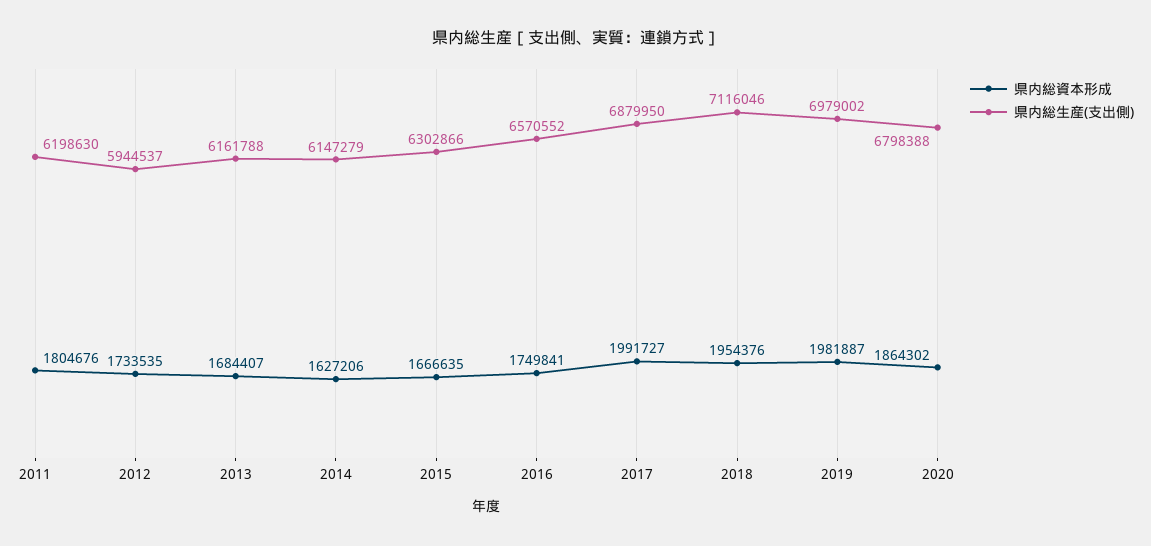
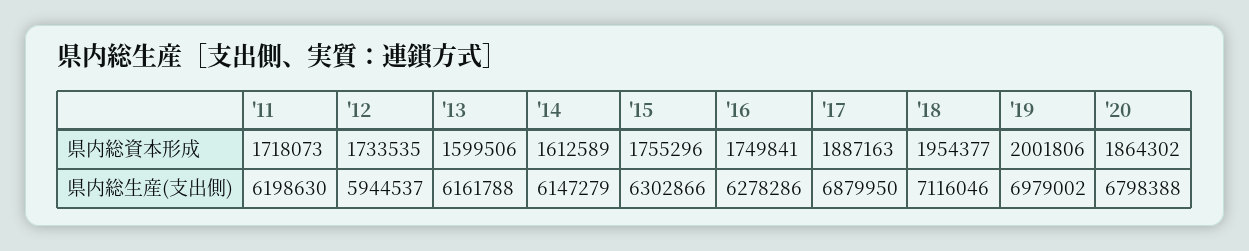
  {
    "県内総資本形成": {
-     "2011": 1804676,
+     "2011": 1718073,
      "2012": 1733535,
-     "2013": 1684407,
+     "2013": 1599506,
-     "2014": 1627206,
+     "2014": 1612589,
-     "2015": 1666635,
+     "2015": 1755296,
      "2016": 1749841,
-     "2017": 1991727,
+     "2017": 1887163,
-     "2018": 1954376,
+     "2018": 1954377,
-     "2019": 1981887,
+     "2019": 2001806,
      "2020": 1864302
    },
    "県内総生産(支出側)": {
      "2011": 6198630,
      "2012": 5944537,
      "2013": 6161788,
      "2014": 6147279,
      "2015": 6302866,
-     "2016": 6570552,
+     "2016": 6278286,
      "2017": 6879950,
      "2018": 7116046,
      "2019": 6979002,
      "2020": 6798388
    }
  }

